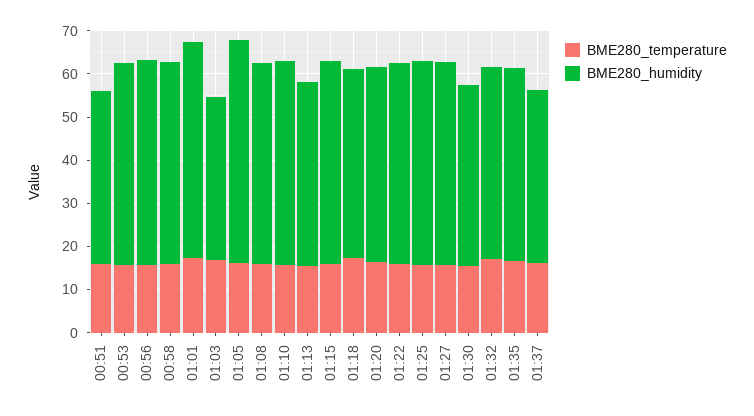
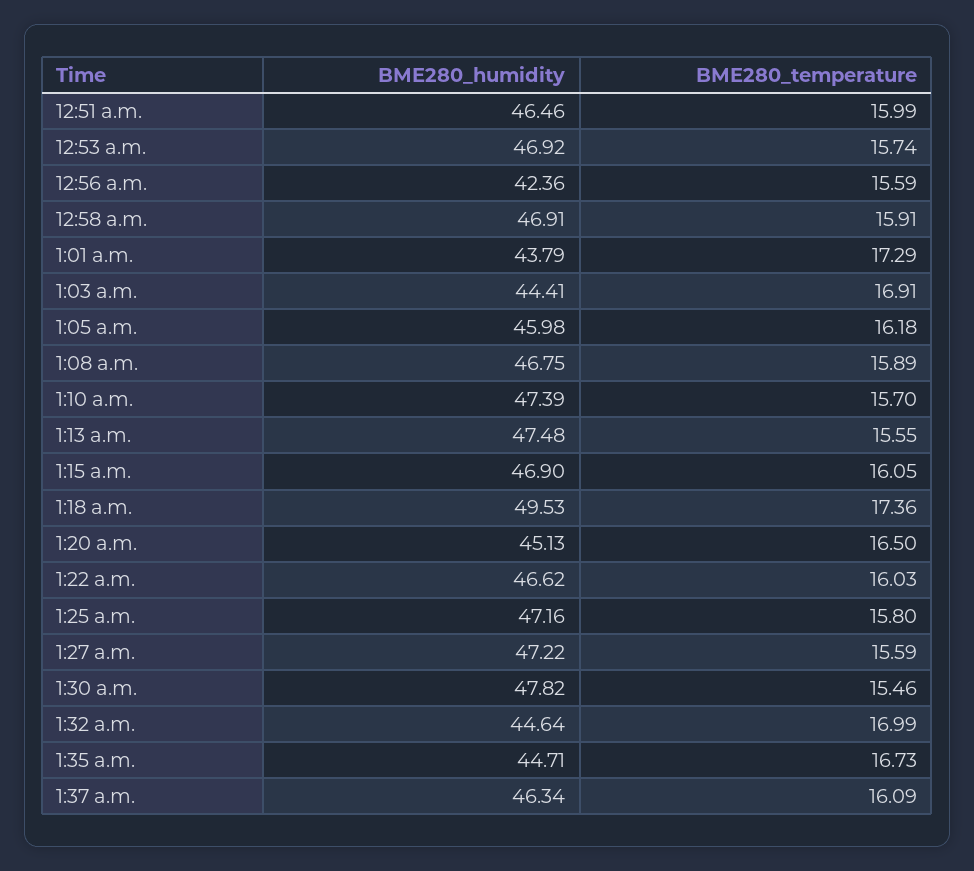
  {
    "BME280_temperature": {
      "00:51": 15.99,
      "00:53": 15.74,
      "00:56": 15.59,
      "00:58": 15.91,
      "01:01": 17.29,
      "01:03": 16.91,
      "01:05": 16.18,
      "01:08": 15.89,
      "01:10": 15.7,
      "01:13": 15.55,
      "01:15": 16.05,
      "01:18": 17.36,
      "01:20": 16.5,
      "01:22": 16.03,
      "01:25": 15.8,
      "01:27": 15.59,
      "01:30": 15.46,
      "01:32": 16.99,
      "01:35": 16.73,
      "01:37": 16.09
    },
    "BME280_humidity": {
-     "00:51": 40,
+     "00:51": 46.46,
      "00:53": 46.92,
-     "00:56": 48,
+     "00:56": 42.36,
      "00:58": 46.91,
-     "01:01": 50,
+     "01:01": 43.79,
-     "01:03": 38,
+     "01:03": 44.41,
-     "01:05": 52,
+     "01:05": 45.98,
      "01:08": 46.75,
      "01:10": 47.39,
-     "01:13": 42,
+     "01:13": 47.48,
      "01:15": 46.9,
-     "01:18": 44,
+     "01:18": 49.53,
      "01:20": 45.13,
      "01:22": 46.62,
      "01:25": 47.16,
      "01:27": 47.22,
-     "01:30": 42,
+     "01:30": 47.82,
      "01:32": 44.64,
      "01:35": 44.71,
-     "01:37": 40
+     "01:37": 46.34
    }
  }

